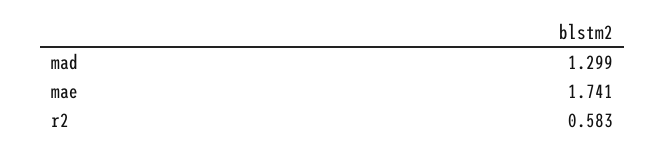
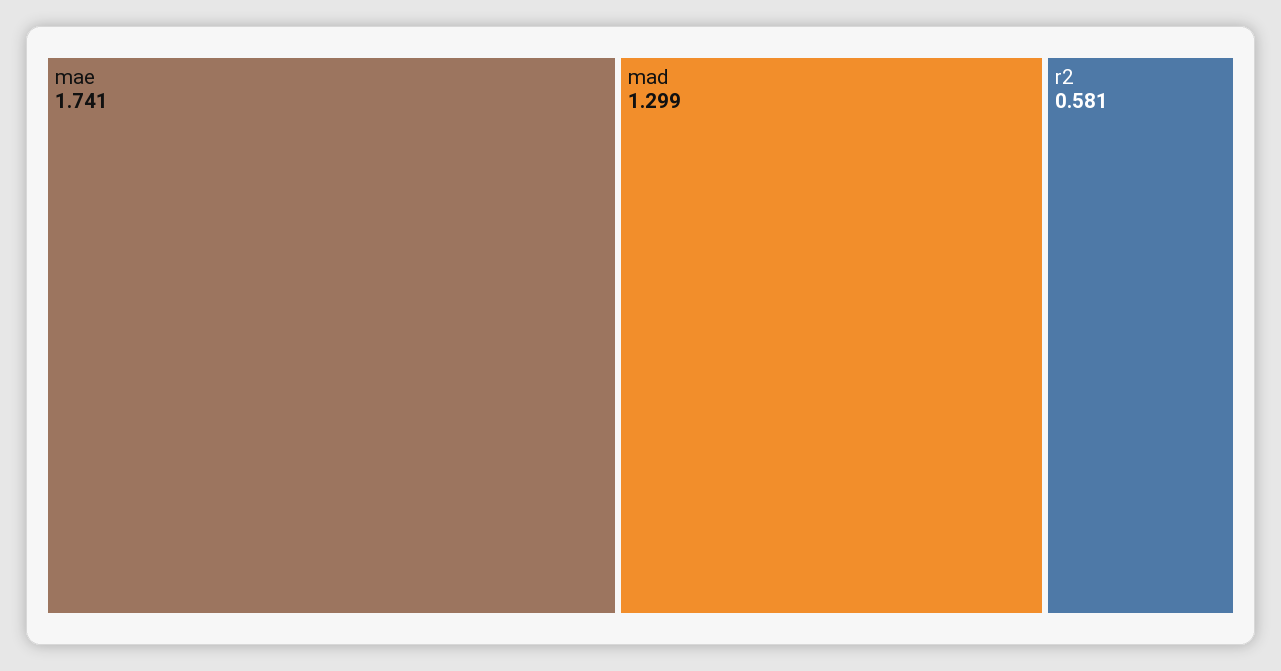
  {
    "mad": 1.299,
    "mae": 1.741,
-   "r2": 0.583
+   "r2": 0.581
  }

